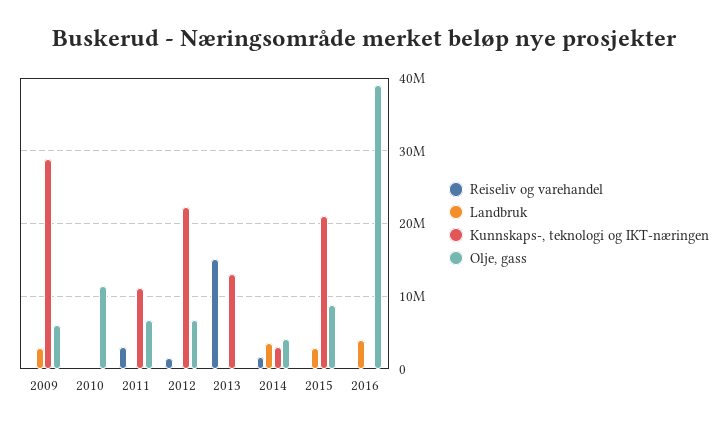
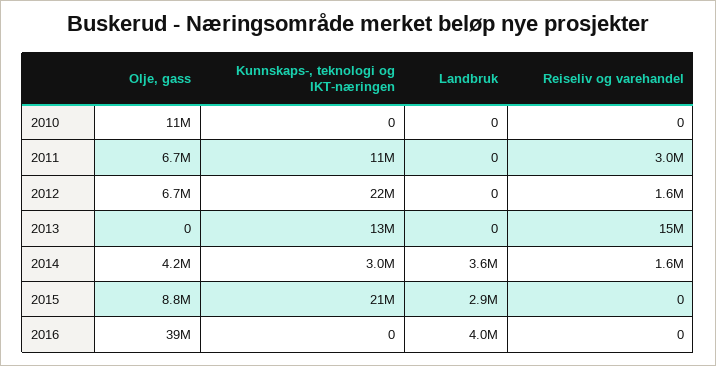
  {
    "Reiseliv og varehandel": {
-     "2009": 0,
      "2010": 0,
      "2011": 3000000,
      "2012": 1600000,
      "2013": 15000000,
      "2014": 1600000,
      "2015": 0,
      "2016": 0
    },
    "Landbruk": {
-     "2009": 3000000,
      "2010": 0,
      "2011": 0,
      "2012": 0,
      "2013": 0,
      "2014": 3600000,
      "2015": 2900000,
      "2016": 4000000
    },
    "Kunnskaps-, teknologi og IKT-næringen": {
-     "2009": 29000000,
      "2010": 0,
      "2011": 11000000,
      "2012": 22000000,
      "2013": 13000000,
      "2014": 3000000,
      "2015": 21000000,
      "2016": 0
    },
    "Olje, gass": {
-     "2009": 6000000,
      "2010": 11000000,
      "2011": 6700000,
      "2012": 6700000,
      "2013": 0,
      "2014": 4200000,
      "2015": 8800000,
      "2016": 39000000
    }
  }

